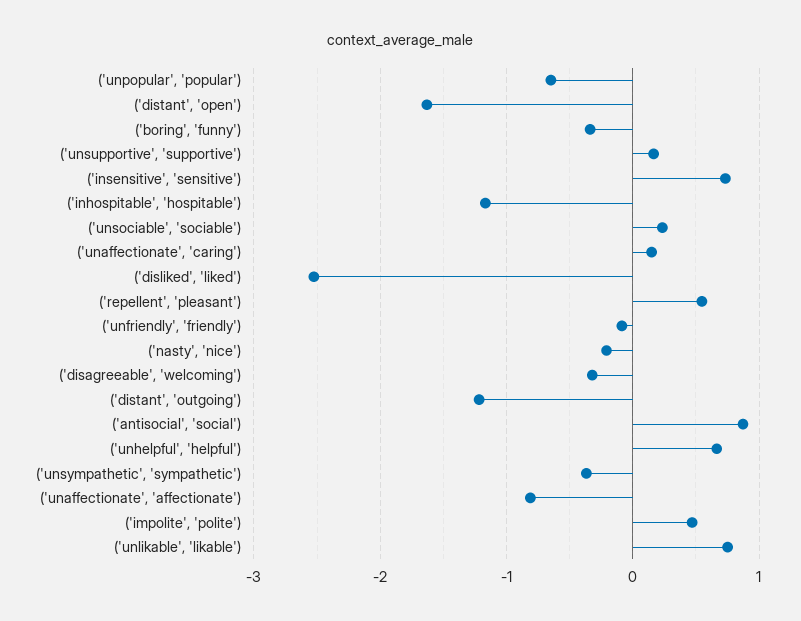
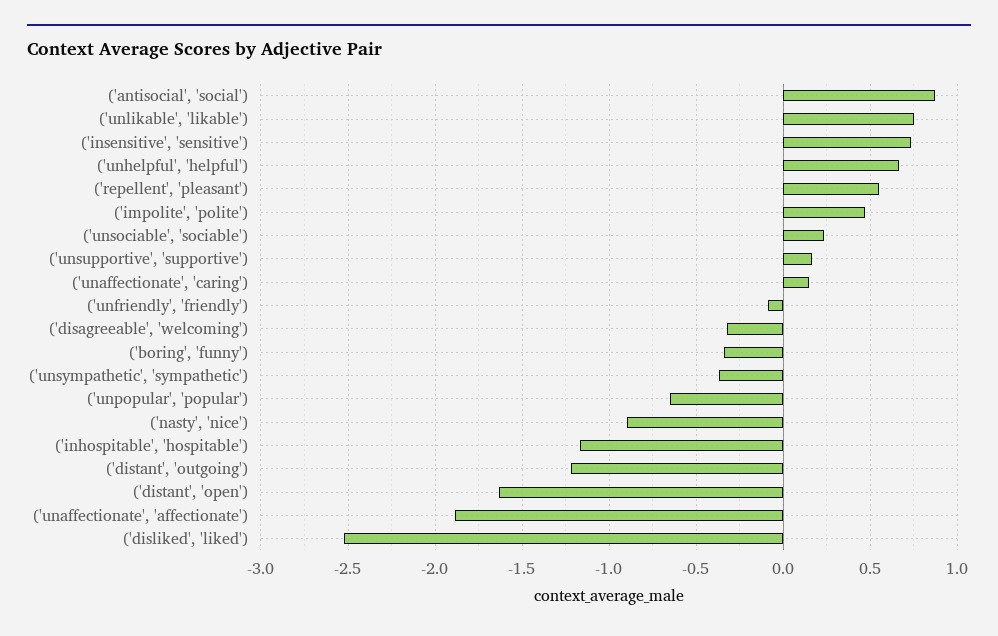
  {
    "('unpopular', 'popular')": -0.65,
    "('distant', 'open')": -1.65,
    "('boring', 'funny')": -0.35,
    "('unsupportive', 'supportive')": 0.15,
    "('insensitive', 'sensitive')": 0.75,
    "('inhospitable', 'hospitable')": -1.15,
    "('unsociable', 'sociable')": 0.25,
    "('unaffectionate', 'caring')": 0.15,
    "('disliked', 'liked')": -2.55,
    "('repellent', 'pleasant')": 0.55,
    "('unfriendly', 'friendly')": -0.1,
-   "('nasty', 'nice')": -0.2,
+   "('nasty', 'nice')": -0.9,
    "('disagreeable', 'welcoming')": -0.3,
    "('distant', 'outgoing')": -1.2,
    "('antisocial', 'social')": 0.85,
    "('unhelpful', 'helpful')": 0.65,
    "('unsympathetic', 'sympathetic')": -0.35,
-   "('unaffectionate', 'affectionate')": -0.8,
+   "('unaffectionate', 'affectionate')": -1.9,
    "('impolite', 'polite')": 0.45,
    "('unlikable', 'likable')": 0.75
  }

